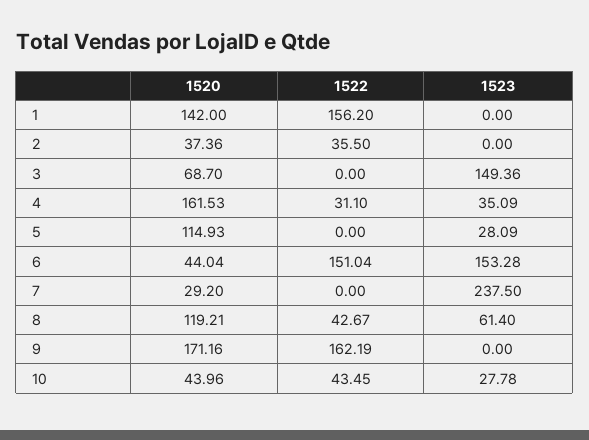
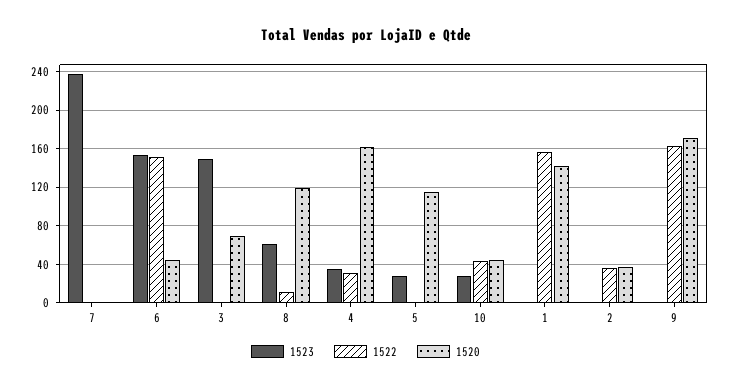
  {
    "1520": {
      "1": 142,
      "2": 37.36,
      "3": 68.7,
      "4": 161.53,
      "5": 114.93,
      "6": 44.04,
-     "7": 29.2,
+     "7": 0,
      "8": 119.21,
      "9": 171.16,
      "10": 43.96
    },
    "1522": {
      "1": 156.2,
      "2": 35.5,
      "3": 0,
      "4": 31.1,
      "5": 0,
      "6": 151.04,
      "7": 0,
-     "8": 42.67,
+     "8": 10,
      "9": 162.19,
      "10": 43.45
    },
    "1523": {
      "1": 0,
      "2": 0,
      "3": 149.36,
      "4": 35.09,
      "5": 28.09,
      "6": 153.28,
      "7": 237.5,
      "8": 61.4,
      "9": 0,
      "10": 27.78
    }
  }

